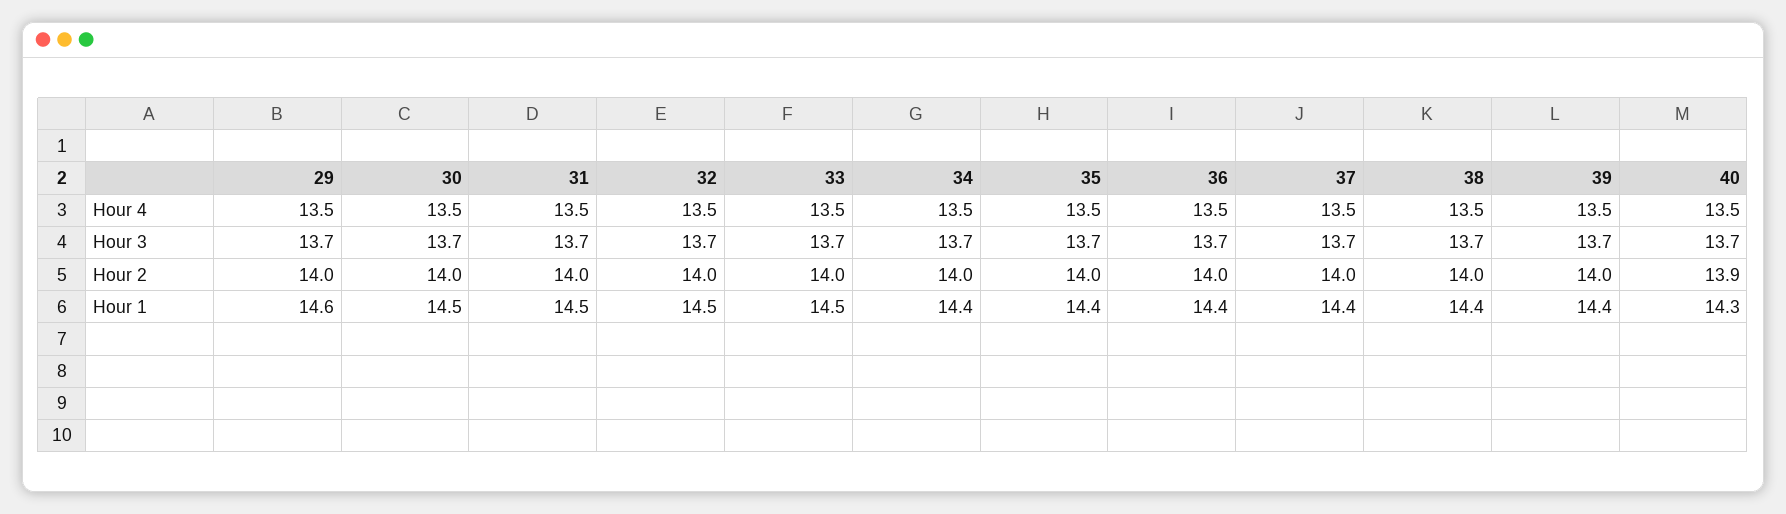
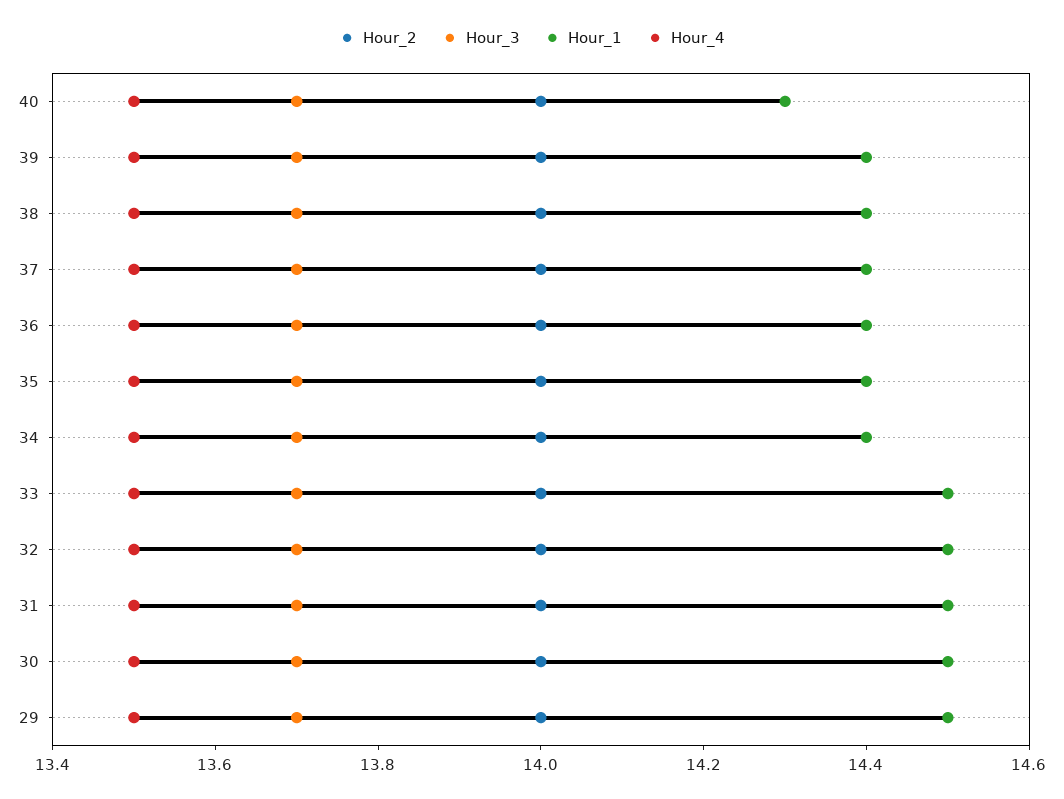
  {
    "Hour 4": {
      "29": 13.5,
      "30": 13.5,
      "31": 13.5,
      "32": 13.5,
      "33": 13.5,
      "34": 13.5,
      "35": 13.5,
      "36": 13.5,
      "37": 13.5,
      "38": 13.5,
      "39": 13.5,
      "40": 13.5
    },
    "Hour 3": {
      "29": 13.7,
      "30": 13.7,
      "31": 13.7,
      "32": 13.7,
      "33": 13.7,
      "34": 13.7,
      "35": 13.7,
      "36": 13.7,
      "37": 13.7,
      "38": 13.7,
      "39": 13.7,
      "40": 13.7
    },
    "Hour 2": {
      "29": 14,
      "30": 14,
      "31": 14,
      "32": 14,
      "33": 14,
      "34": 14,
      "35": 14,
      "36": 14,
      "37": 14,
      "38": 14,
      "39": 14,
-     "40": 13.9
+     "40": 14
    },
    "Hour 1": {
-     "29": 14.6,
+     "29": 14.5,
      "30": 14.5,
      "31": 14.5,
      "32": 14.5,
      "33": 14.5,
      "34": 14.4,
      "35": 14.4,
      "36": 14.4,
      "37": 14.4,
      "38": 14.4,
      "39": 14.4,
      "40": 14.3
    }
  }

